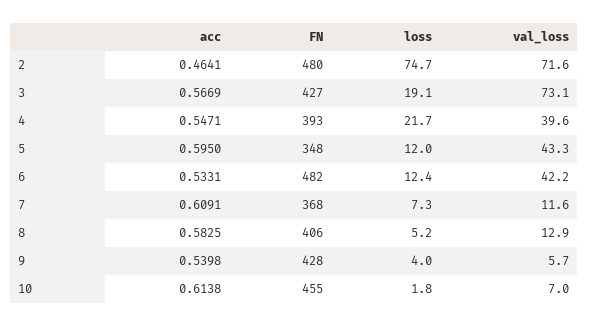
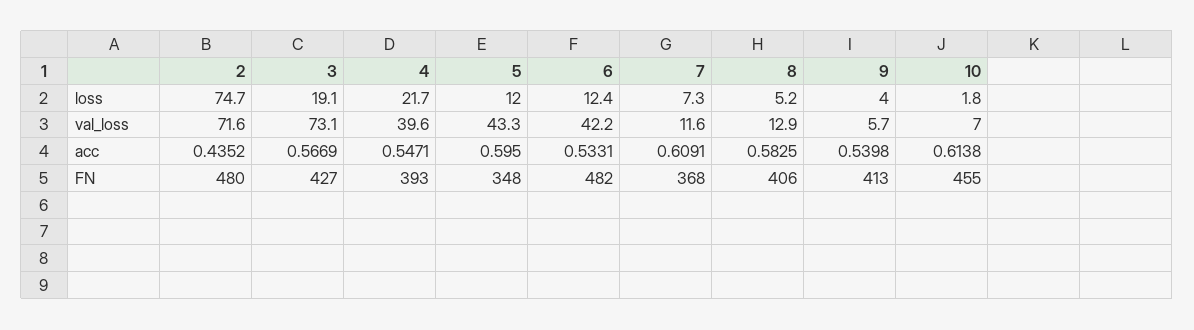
  {
    "acc": {
-     "2": 0.4641,
+     "2": 0.4352,
      "3": 0.5669,
      "4": 0.5471,
      "5": 0.595,
      "6": 0.5331,
      "7": 0.6091,
      "8": 0.5825,
      "9": 0.5398,
      "10": 0.6138
    },
    "FN": {
      "2": 480,
      "3": 427,
      "4": 393,
      "5": 348,
      "6": 482,
      "7": 368,
      "8": 406,
-     "9": 428,
+     "9": 413,
      "10": 455
    },
    "loss": {
      "2": 74.7,
      "3": 19.1,
      "4": 21.7,
      "5": 12,
      "6": 12.4,
      "7": 7.3,
      "8": 5.2,
      "9": 4,
      "10": 1.8
    },
    "val_loss": {
      "2": 71.6,
      "3": 73.1,
      "4": 39.6,
      "5": 43.3,
      "6": 42.2,
      "7": 11.6,
      "8": 12.9,
      "9": 5.7,
      "10": 7
    }
  }

